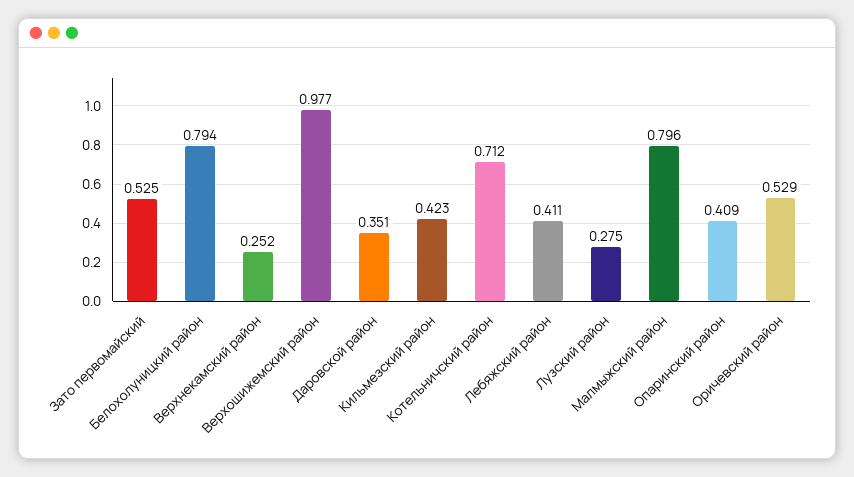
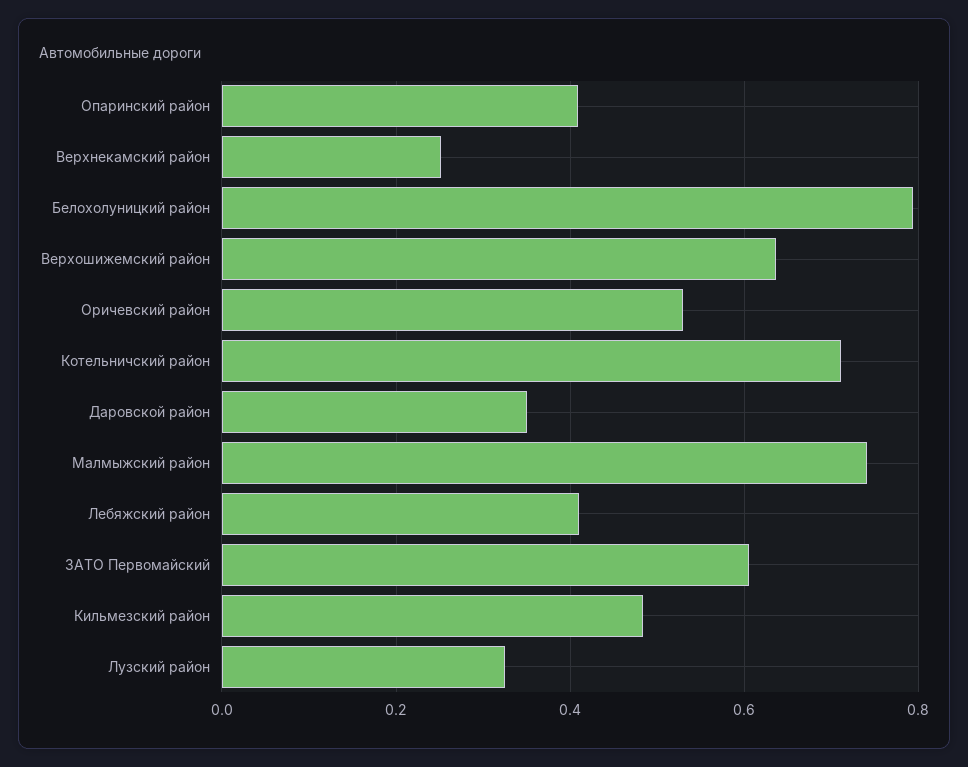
  {
-   "Зато первомайский": 0.525,
+   "Зато первомайский": 0.6,
    "Белохолуницкий район": 0.794,
    "Верхнекамский район": 0.252,
-   "Верхошижемский район": 0.977,
+   "Верхошижемский район": 0.64,
    "Даровской район": 0.351,
-   "Кильмезский район": 0.423,
+   "Кильмезский район": 0.48,
    "Котельничский район": 0.712,
    "Лебяжский район": 0.411,
-   "Лузский район": 0.275,
+   "Лузский район": 0.32,
-   "Малмыжский район": 0.796,
+   "Малмыжский район": 0.74,
    "Опаринский район": 0.409,
    "Оричевский район": 0.529
  }

